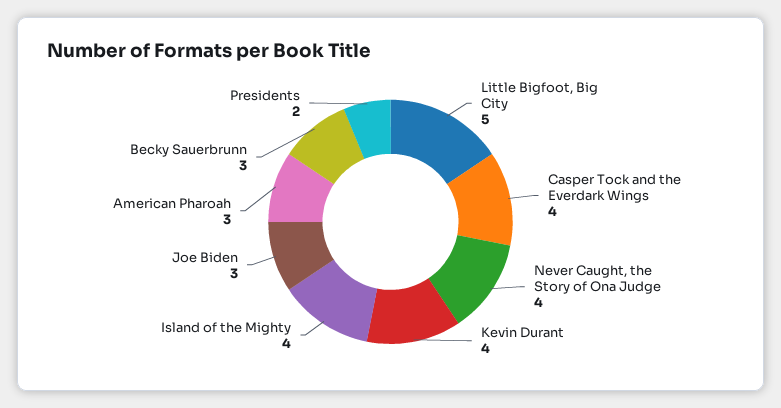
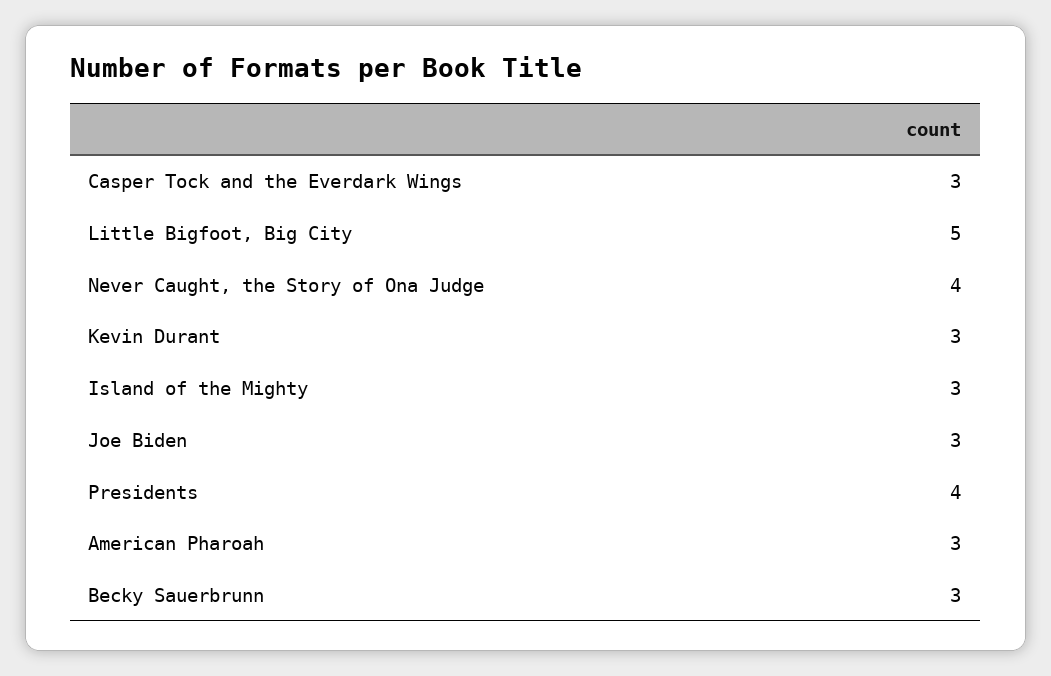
  {
    "Little Bigfoot, Big City": 5,
-   "Casper Tock and the Everdark Wings": 4,
+   "Casper Tock and the Everdark Wings": 3,
    "Never Caught, the Story of Ona Judge": 4,
-   "Kevin Durant": 4,
+   "Kevin Durant": 3,
-   "Island of the Mighty": 4,
+   "Island of the Mighty": 3,
    "Joe Biden": 3,
    "American Pharoah": 3,
    "Becky Sauerbrunn": 3,
-   "Presidents": 2
+   "Presidents": 4
  }

